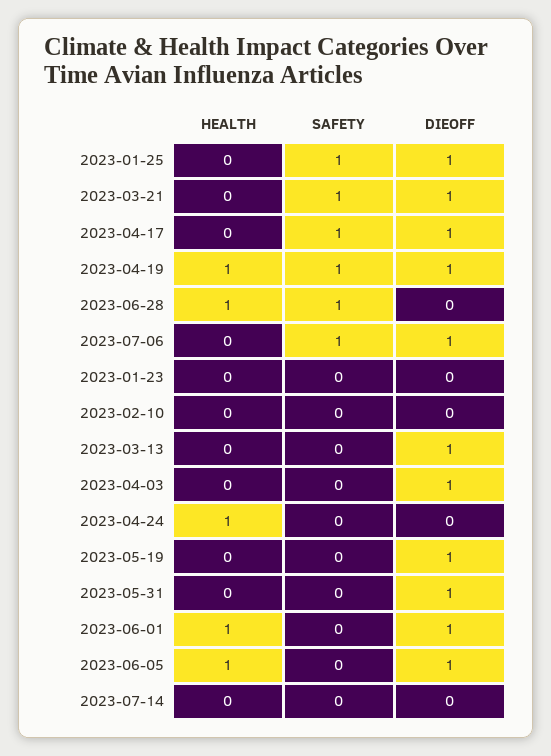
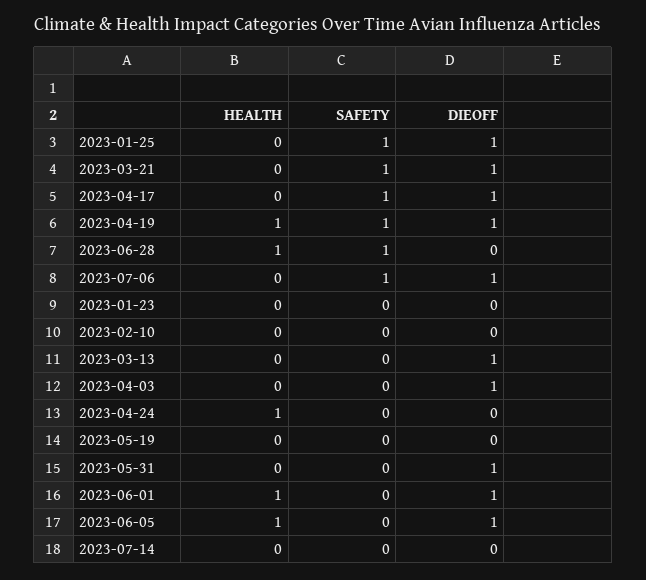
  {
    "HEALTH": {
      "2023-01-25": 0,
      "2023-03-21": 0,
      "2023-04-17": 0,
      "2023-04-19": 1,
      "2023-06-28": 1,
      "2023-07-06": 0,
      "2023-01-23": 0,
      "2023-02-10": 0,
      "2023-03-13": 0,
      "2023-04-03": 0,
      "2023-04-24": 1,
      "2023-05-19": 0,
      "2023-05-31": 0,
      "2023-06-01": 1,
      "2023-06-05": 1,
      "2023-07-14": 0
    },
    "SAFETY": {
      "2023-01-25": 1,
      "2023-03-21": 1,
      "2023-04-17": 1,
      "2023-04-19": 1,
      "2023-06-28": 1,
      "2023-07-06": 1,
      "2023-01-23": 0,
      "2023-02-10": 0,
      "2023-03-13": 0,
      "2023-04-03": 0,
      "2023-04-24": 0,
      "2023-05-19": 0,
      "2023-05-31": 0,
      "2023-06-01": 0,
      "2023-06-05": 0,
      "2023-07-14": 0
    },
    "DIEOFF": {
      "2023-01-25": 1,
      "2023-03-21": 1,
      "2023-04-17": 1,
      "2023-04-19": 1,
      "2023-06-28": 0,
      "2023-07-06": 1,
      "2023-01-23": 0,
      "2023-02-10": 0,
      "2023-03-13": 1,
      "2023-04-03": 1,
      "2023-04-24": 0,
-     "2023-05-19": 1,
+     "2023-05-19": 0,
      "2023-05-31": 1,
      "2023-06-01": 1,
      "2023-06-05": 1,
      "2023-07-14": 0
    }
  }

